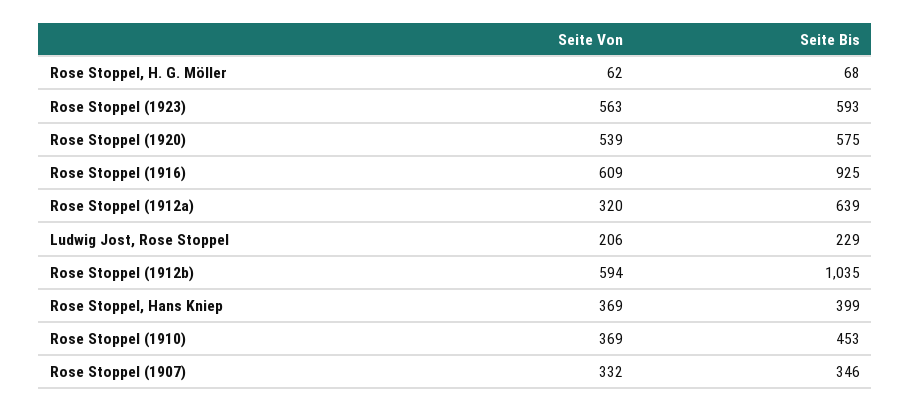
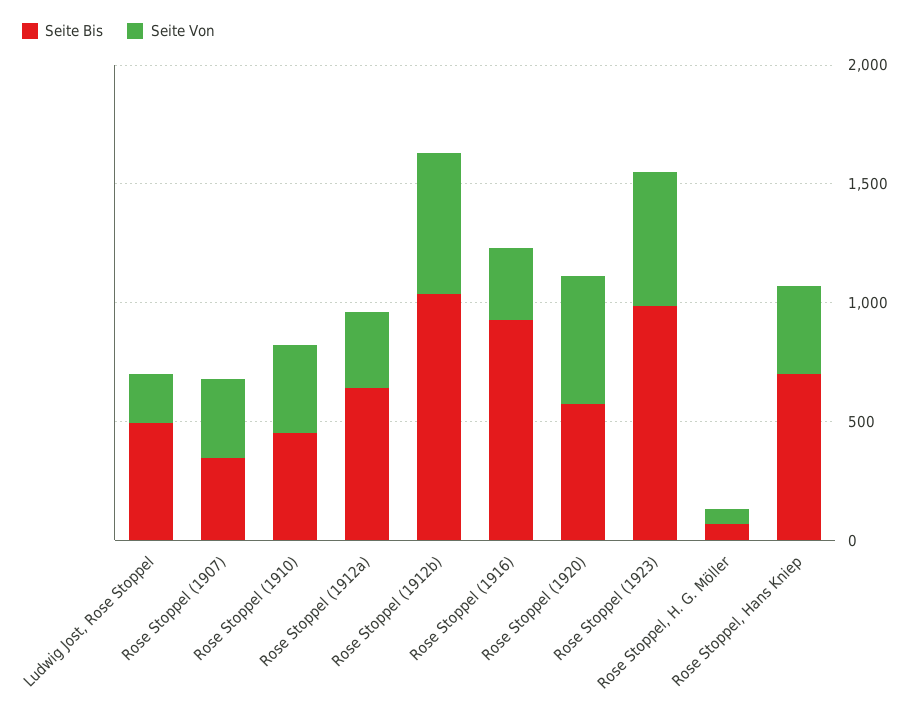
  {
    "Seite Von": {
      "Rose Stoppel, H. G. Möller": 62,
      "Rose Stoppel (1923)": 563,
      "Rose Stoppel (1920)": 539,
-     "Rose Stoppel (1916)": 609,
+     "Rose Stoppel (1916)": 300,
      "Rose Stoppel (1912a)": 320,
      "Ludwig Jost, Rose Stoppel": 206,
      "Rose Stoppel (1912b)": 594,
      "Rose Stoppel, Hans Kniep": 369,
      "Rose Stoppel (1910)": 369,
      "Rose Stoppel (1907)": 332
    },
    "Seite Bis": {
      "Rose Stoppel, H. G. Möller": 68,
-     "Rose Stoppel (1923)": 593,
+     "Rose Stoppel (1923)": 1000,
      "Rose Stoppel (1920)": 575,
      "Rose Stoppel (1916)": 925,
      "Rose Stoppel (1912a)": 639,
-     "Ludwig Jost, Rose Stoppel": 229,
+     "Ludwig Jost, Rose Stoppel": 500,
      "Rose Stoppel (1912b)": 1035,
-     "Rose Stoppel, Hans Kniep": 399,
+     "Rose Stoppel, Hans Kniep": 700,
      "Rose Stoppel (1910)": 453,
      "Rose Stoppel (1907)": 346
    }
  }

